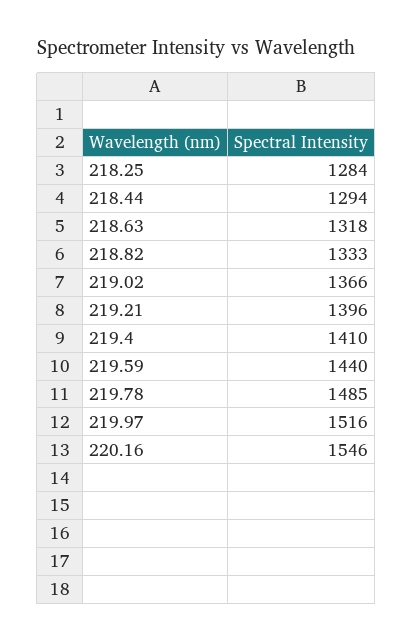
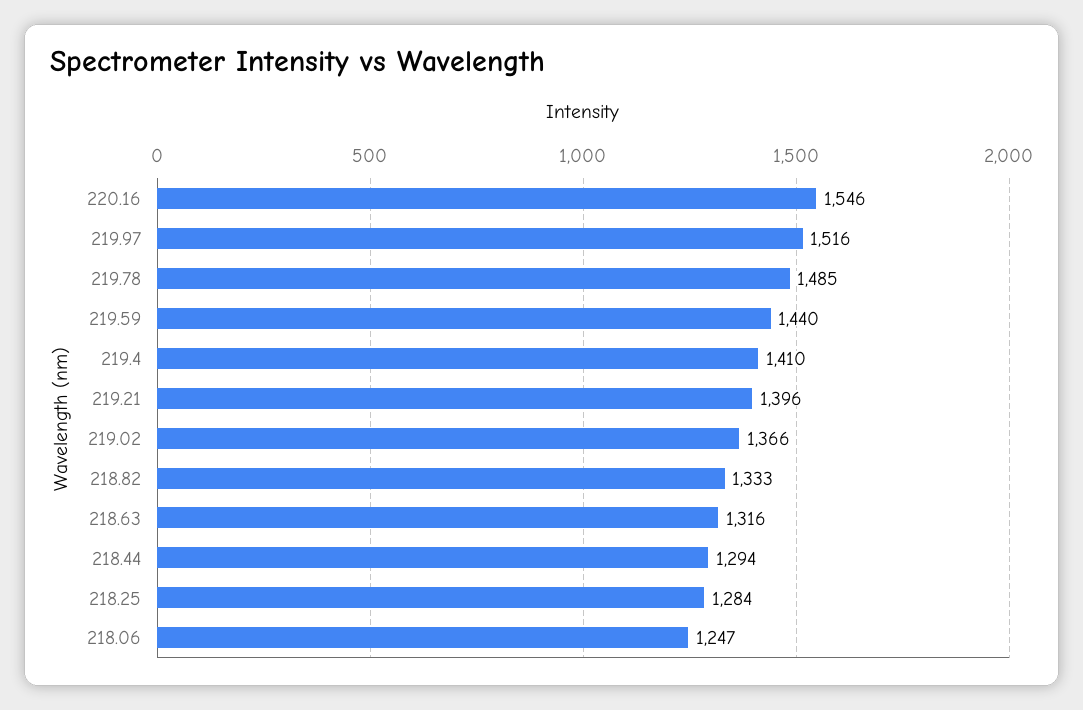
  {
    "218.25": 1284,
    "218.44": 1294,
-   "218.63": 1318,
+   "218.63": 1316,
    "218.82": 1333,
    "219.02": 1366,
    "219.21": 1396,
    "219.4": 1410,
    "219.59": 1440,
    "219.78": 1485,
    "219.97": 1516,
-   "220.16": 1546
+   "220.16": 1546,
+   "218.06": 1247
  }

